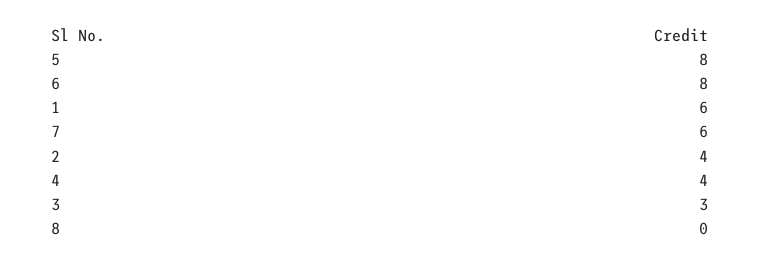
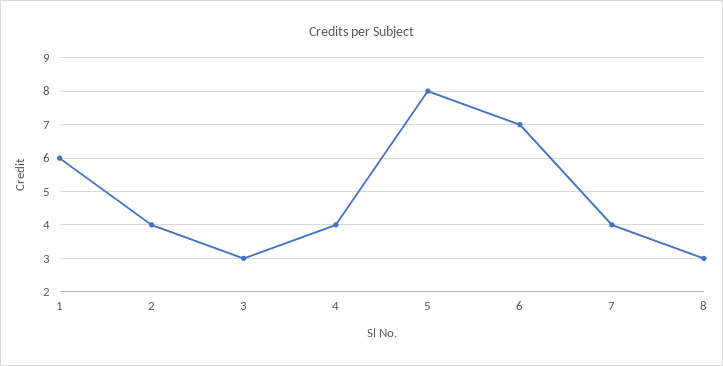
  {
    "5": 8,
-   "6": 8,
+   "6": 7,
    "1": 6,
-   "7": 6,
+   "7": 4,
    "2": 4,
    "4": 4,
    "3": 3,
-   "8": 0
+   "8": 3
  }

